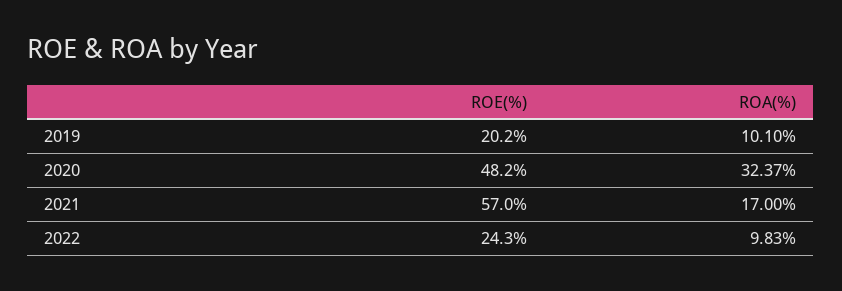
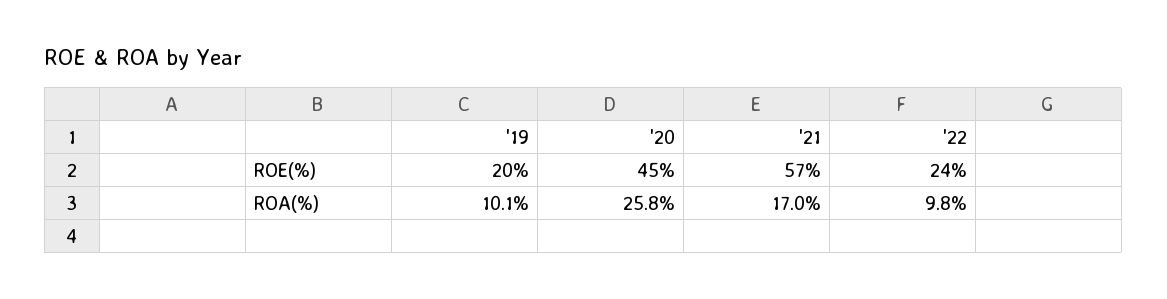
  {
    "ROE(%)": {
      "2019": 20.2,
-     "2020": 48.2,
+     "2020": 45,
      "2021": 57,
      "2022": 24.3
    },
    "ROA(%)": {
      "2019": 10.1,
-     "2020": 32.37,
+     "2020": 25.8,
      "2021": 17,
      "2022": 9.83
    }
  }

